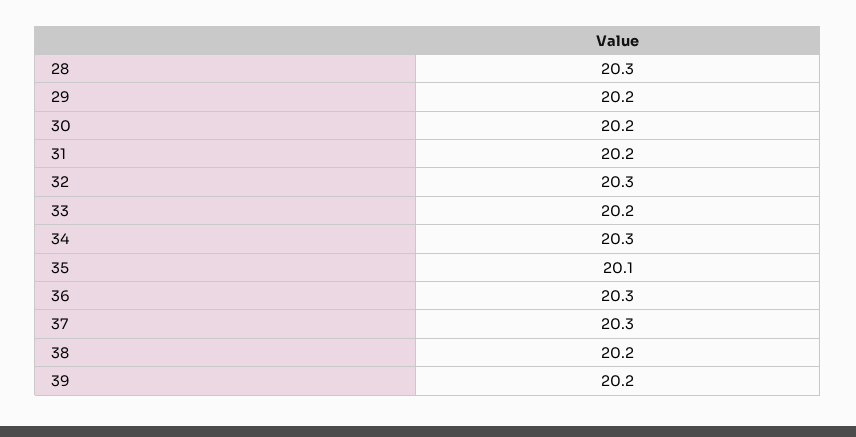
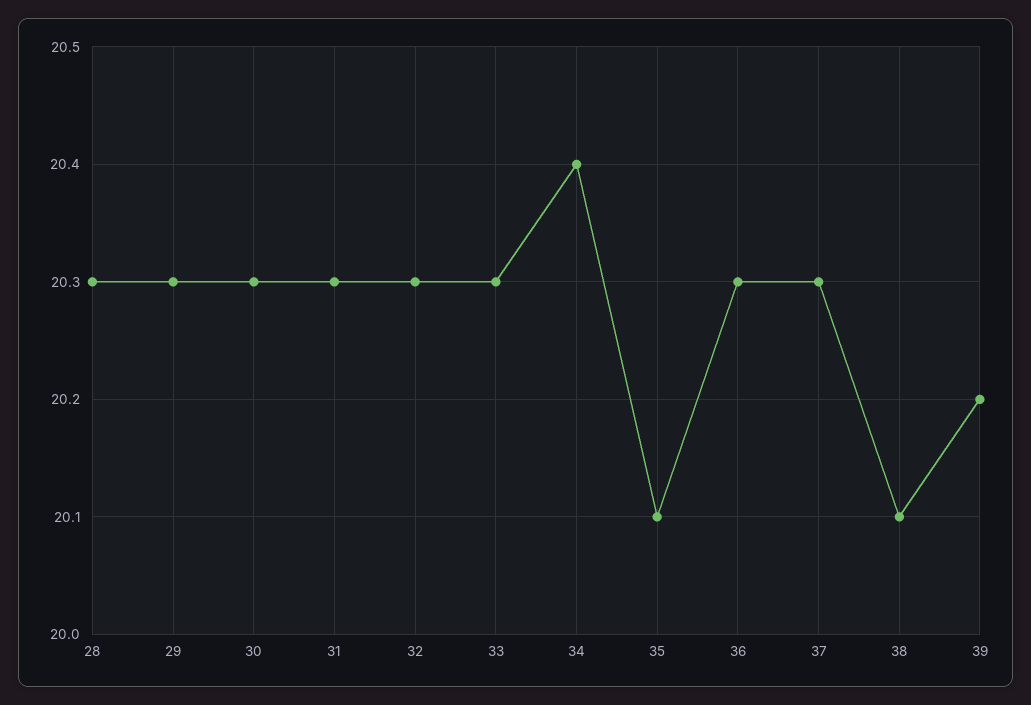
  {
    "28": 20.3,
-   "29": 20.2,
+   "29": 20.3,
-   "30": 20.2,
+   "30": 20.3,
-   "31": 20.2,
+   "31": 20.3,
    "32": 20.3,
-   "33": 20.2,
+   "33": 20.3,
-   "34": 20.3,
+   "34": 20.4,
    "35": 20.1,
    "36": 20.3,
    "37": 20.3,
-   "38": 20.2,
+   "38": 20.1,
    "39": 20.2
  }

